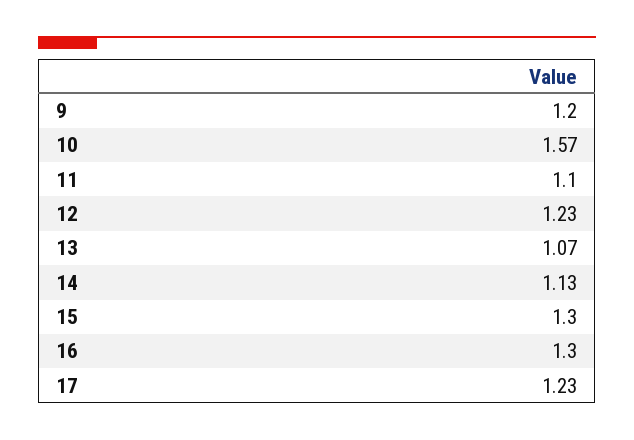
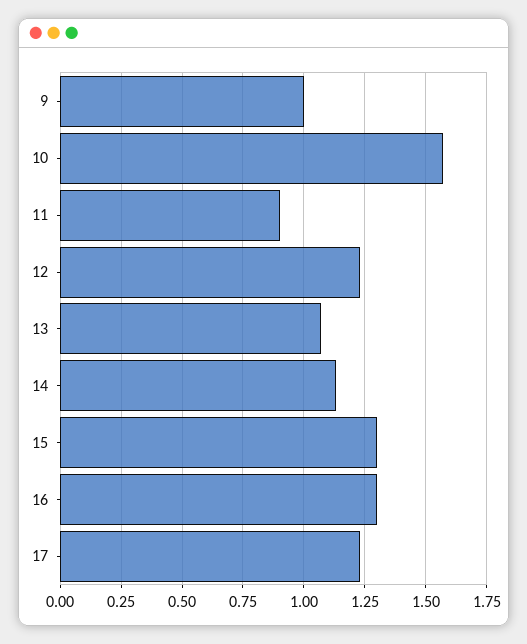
  {
-   "9": 1.2,
+   "9": 1,
    "10": 1.57,
-   "11": 1.1,
+   "11": 0.9,
    "12": 1.23,
    "13": 1.07,
    "14": 1.13,
    "15": 1.3,
    "16": 1.3,
    "17": 1.23
  }

